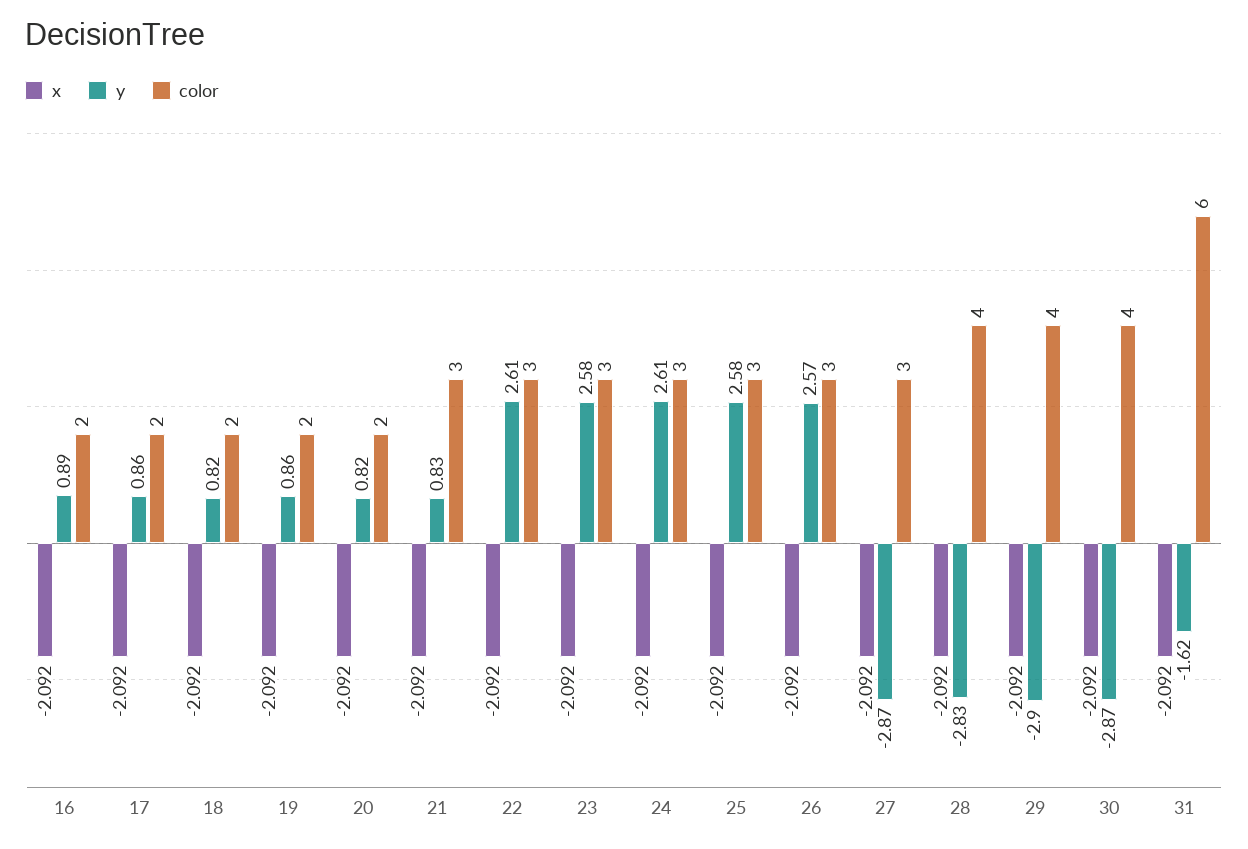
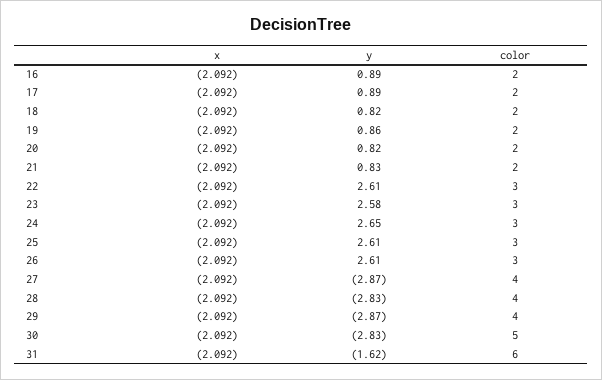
  {
    "x": {
      "16": -2.092,
      "17": -2.092,
      "18": -2.092,
      "19": -2.092,
      "20": -2.092,
      "21": -2.092,
      "22": -2.092,
      "23": -2.092,
      "24": -2.092,
      "25": -2.092,
      "26": -2.092,
      "27": -2.092,
      "28": -2.092,
      "29": -2.092,
      "30": -2.092,
      "31": -2.092
    },
    "y": {
      "16": 0.89,
-     "17": 0.86,
+     "17": 0.89,
      "18": 0.82,
      "19": 0.86,
      "20": 0.82,
      "21": 0.83,
      "22": 2.61,
      "23": 2.58,
-     "24": 2.61,
+     "24": 2.65,
-     "25": 2.58,
+     "25": 2.61,
-     "26": 2.57,
+     "26": 2.61,
      "27": -2.87,
      "28": -2.83,
-     "29": -2.9,
+     "29": -2.87,
-     "30": -2.87,
+     "30": -2.83,
      "31": -1.62
    },
    "color": {
      "16": 2,
      "17": 2,
      "18": 2,
      "19": 2,
      "20": 2,
-     "21": 3,
+     "21": 2,
      "22": 3,
      "23": 3,
      "24": 3,
      "25": 3,
      "26": 3,
-     "27": 3,
+     "27": 4,
      "28": 4,
      "29": 4,
-     "30": 4,
+     "30": 5,
      "31": 6
    }
  }

